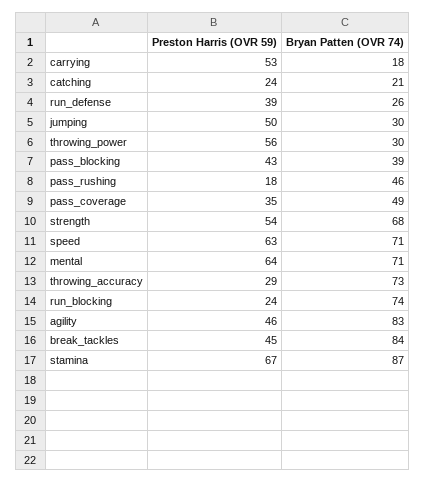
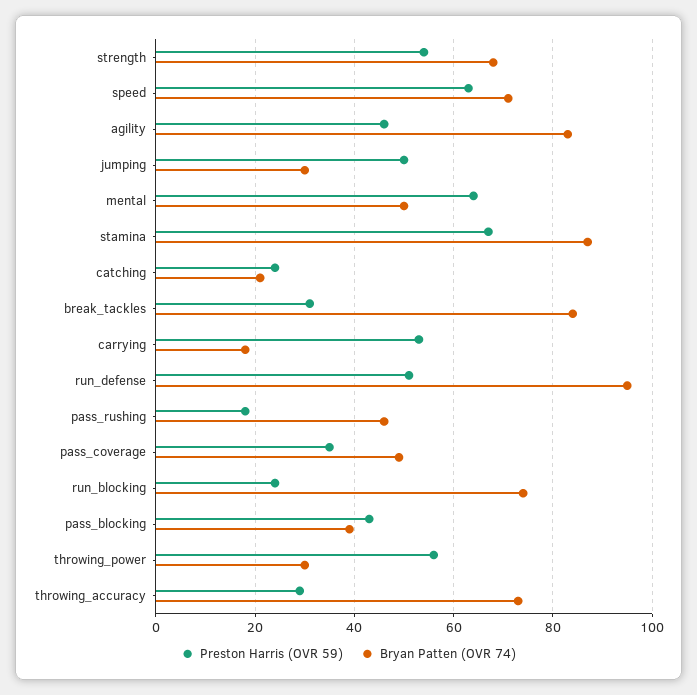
  {
    "Preston Harris (OVR 59)": {
      "carrying": 53,
      "catching": 24,
-     "run_defense": 39,
+     "run_defense": 50,
      "jumping": 50,
      "throwing_power": 56,
      "pass_blocking": 43,
      "pass_rushing": 18,
      "pass_coverage": 35,
      "strength": 54,
      "speed": 63,
      "mental": 64,
      "throwing_accuracy": 29,
      "run_blocking": 24,
      "agility": 46,
-     "break_tackles": 45,
+     "break_tackles": 30,
      "stamina": 67
    },
    "Bryan Patten (OVR 74)": {
      "carrying": 18,
      "catching": 21,
-     "run_defense": 26,
+     "run_defense": 95,
      "jumping": 30,
      "throwing_power": 30,
      "pass_blocking": 39,
      "pass_rushing": 46,
      "pass_coverage": 49,
      "strength": 68,
      "speed": 71,
-     "mental": 71,
+     "mental": 50,
      "throwing_accuracy": 73,
      "run_blocking": 74,
      "agility": 83,
      "break_tackles": 84,
      "stamina": 87
    }
  }

